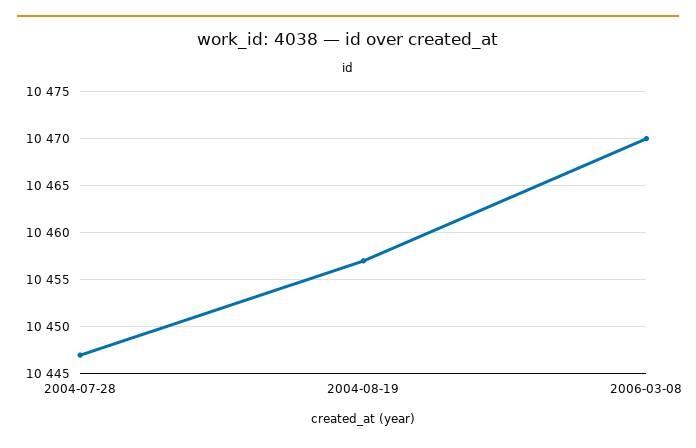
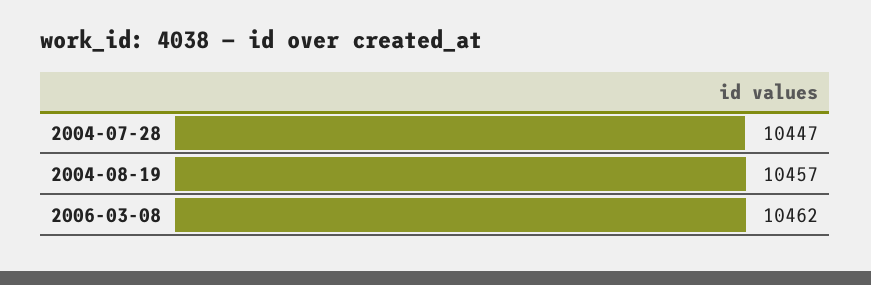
  {
    "2004-07-28": 10447,
    "2004-08-19": 10457,
-   "2006-03-08": 10470
+   "2006-03-08": 10462
  }

